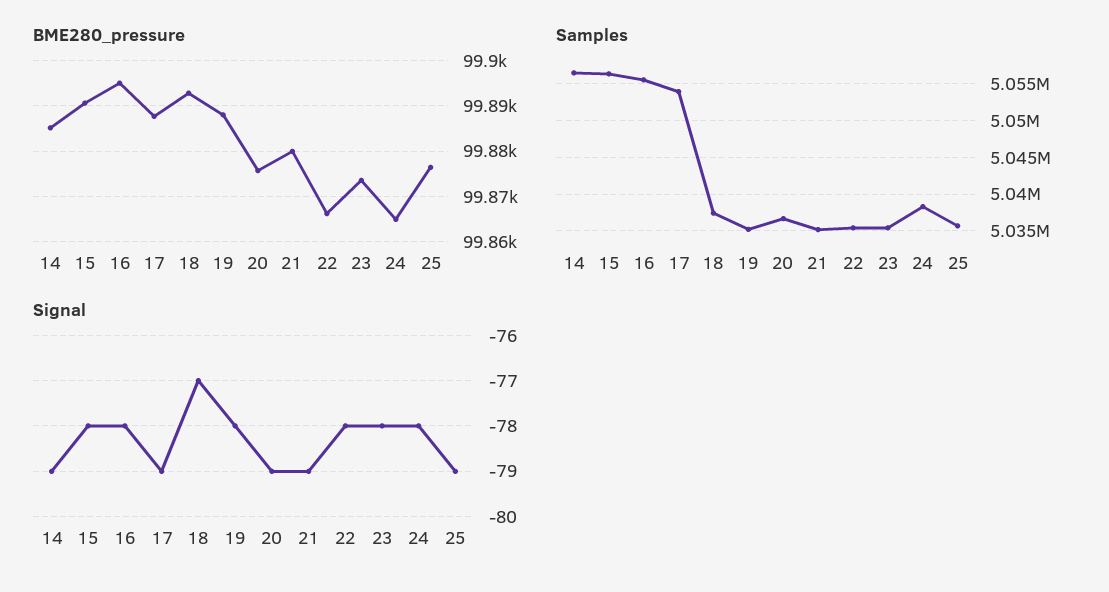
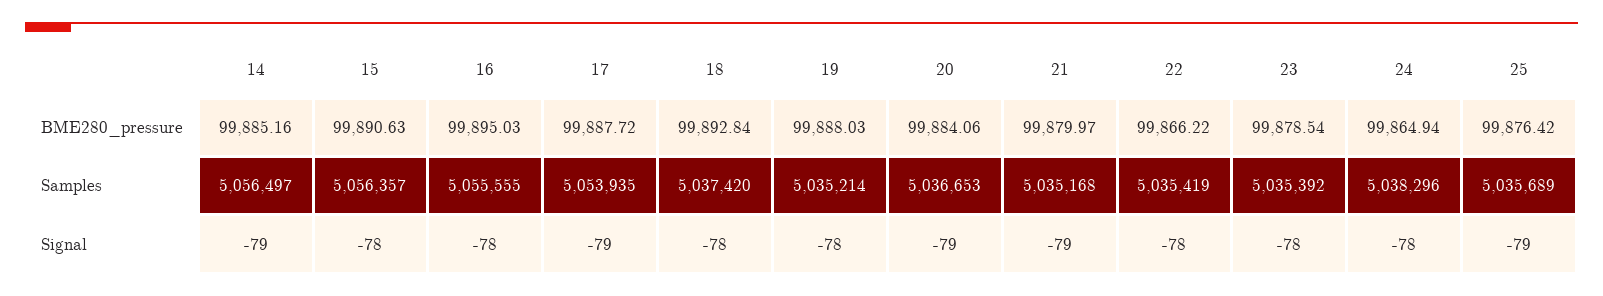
  {
    "BME280_pressure": {
      "14": 99885.16,
      "15": 99890.63,
      "16": 99895.03,
      "17": 99887.72,
      "18": 99892.84,
      "19": 99888.03,
-     "20": 99876,
+     "20": 99884.06,
      "21": 99879.97,
      "22": 99866.22,
-     "23": 99874,
+     "23": 99878.54,
      "24": 99864.94,
      "25": 99876.42
    },
    "Samples": {
      "14": 5056497,
      "15": 5056357,
      "16": 5055555,
      "17": 5053935,
      "18": 5037420,
      "19": 5035214,
      "20": 5036653,
      "21": 5035168,
      "22": 5035419,
      "23": 5035392,
      "24": 5038296,
      "25": 5035689
    },
    "Signal": {
      "14": -79,
      "15": -78,
      "16": -78,
      "17": -79,
-     "18": -77,
+     "18": -78,
      "19": -78,
      "20": -79,
      "21": -79,
      "22": -78,
      "23": -78,
      "24": -78,
      "25": -79
    }
  }

